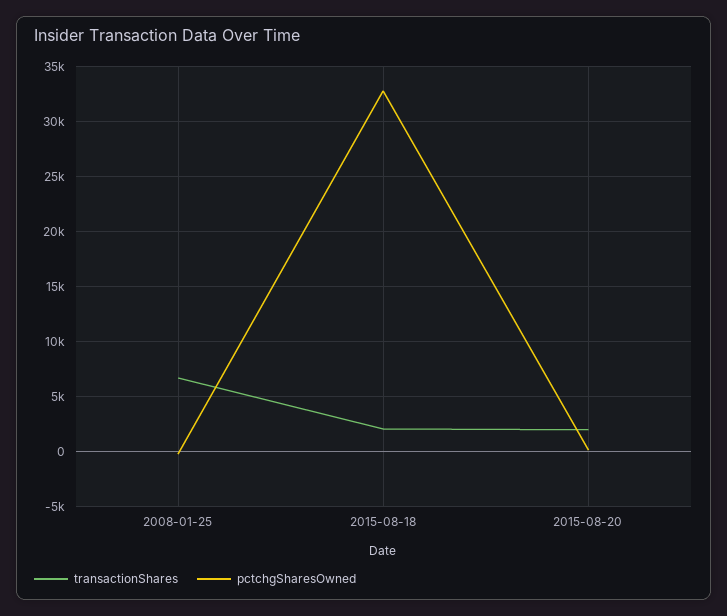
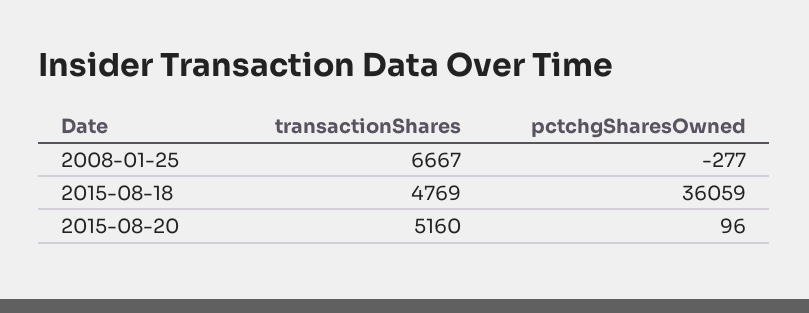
  {
    "transactionShares": {
      "2008-01-25": 6667,
-     "2015-08-18": 2000,
+     "2015-08-18": 4769,
-     "2015-08-20": 2000
+     "2015-08-20": 5160
    },
    "pctchgSharesOwned": {
      "2008-01-25": -277,
-     "2015-08-18": 33000,
+     "2015-08-18": 36059,
      "2015-08-20": 96
    }
  }

